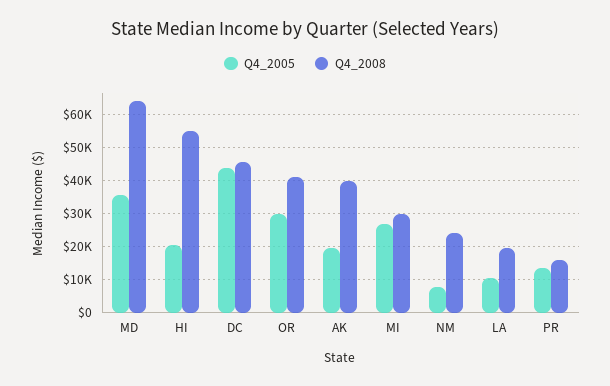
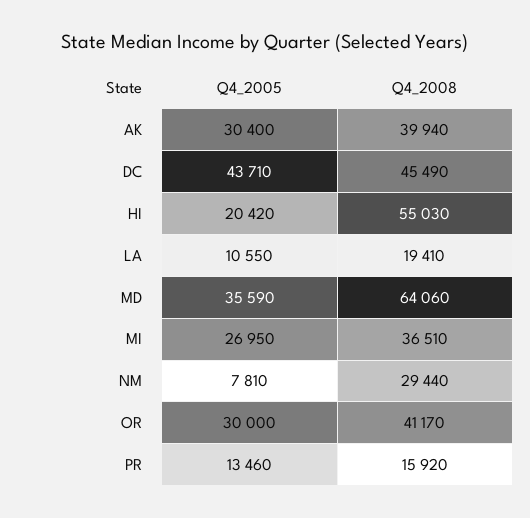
  {
    "Q4_2005": {
      "MD": 35590,
      "HI": 20420,
      "DC": 43710,
      "OR": 30000,
-     "AK": 20000,
+     "AK": 30400,
      "MI": 26950,
      "NM": 7810,
      "LA": 10550,
      "PR": 13460
    },
    "Q4_2008": {
      "MD": 64060,
      "HI": 55030,
      "DC": 45490,
      "OR": 41170,
      "AK": 39940,
-     "MI": 30000,
+     "MI": 36510,
-     "NM": 24000,
+     "NM": 29440,
      "LA": 19410,
      "PR": 15920
    }
  }

